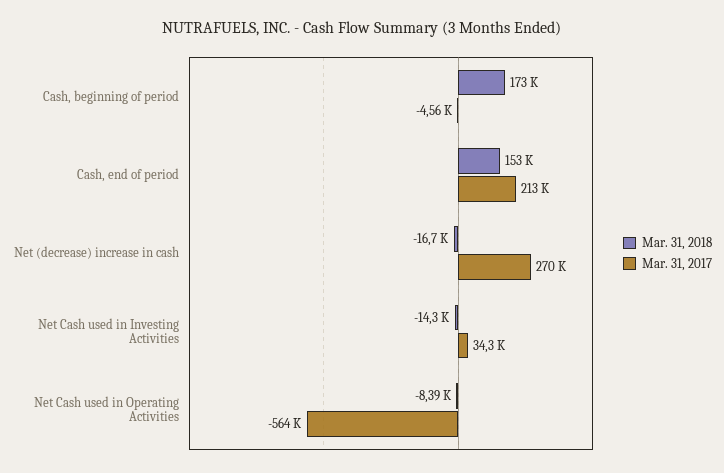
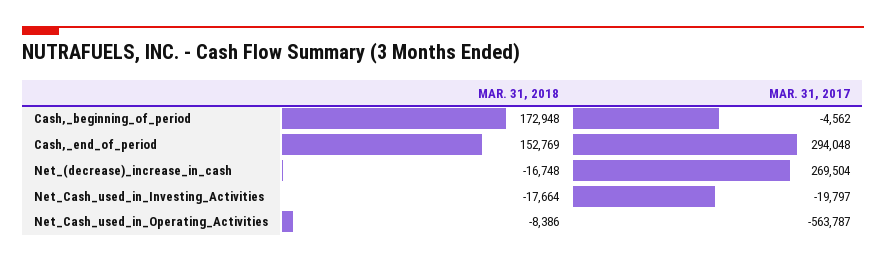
  {
    "Mar. 31, 2018": {
      "Cash, beginning of period": 172948,
      "Cash, end of period": 152769,
      "Net (decrease) increase in cash": -16748,
-     "Net Cash used in Investing Activities": -14300,
+     "Net Cash used in Investing Activities": -17664,
      "Net Cash used in Operating Activities": -8386
    },
    "Mar. 31, 2017": {
      "Cash, beginning of period": -4562,
-     "Cash, end of period": 213000,
+     "Cash, end of period": 294048,
      "Net (decrease) increase in cash": 269504,
-     "Net Cash used in Investing Activities": 34300,
+     "Net Cash used in Investing Activities": -19797,
      "Net Cash used in Operating Activities": -563787
    }
  }

